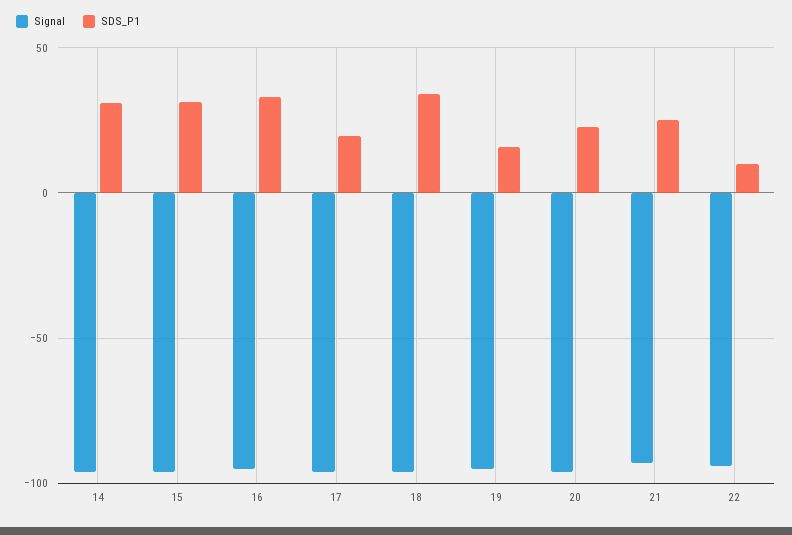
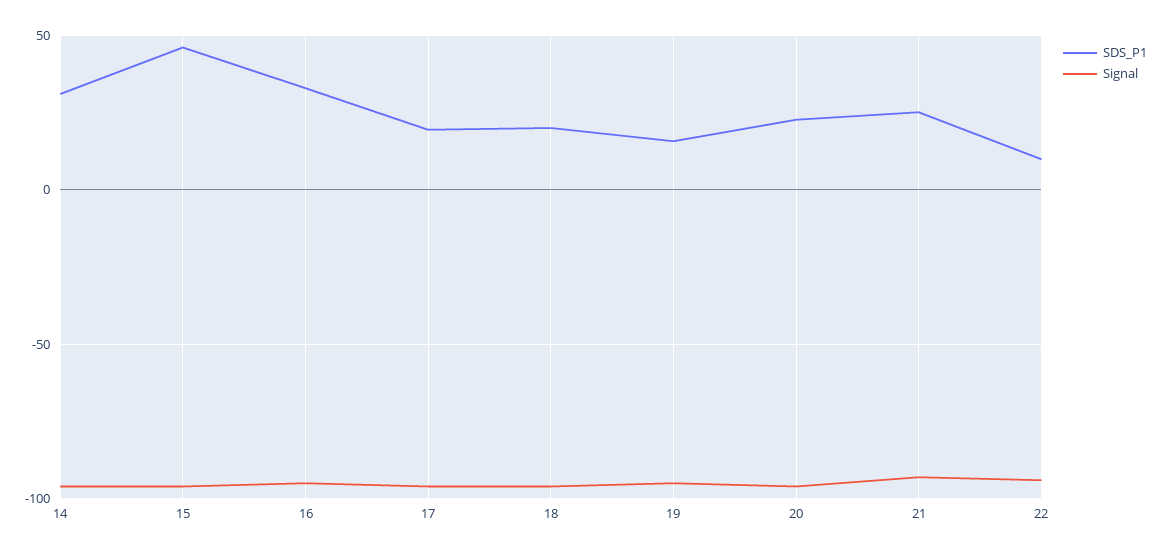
  {
    "Signal": {
      "14": -95,
      "15": -95,
      "16": -95,
      "17": -95,
      "18": -95,
      "19": -95,
      "20": -95,
      "21": -95,
      "22": -95
    },
    "SDS_P1": {
      "14": 30,
-     "15": 30,
+     "15": 45,
      "16": 35,
      "17": 20,
-     "18": 35,
+     "18": 20,
      "19": 15,
      "20": 25,
      "21": 25,
      "22": 10
    }
  }

